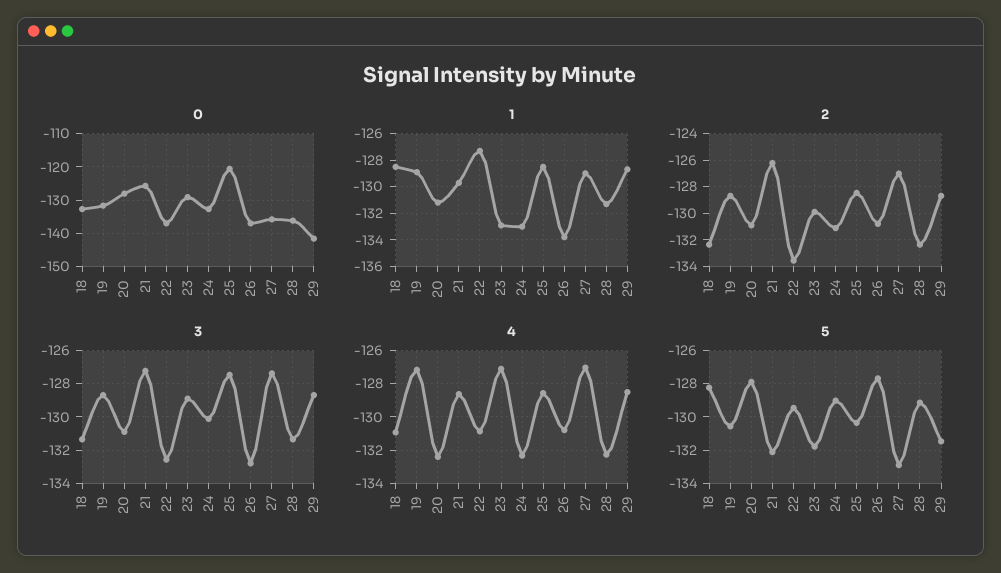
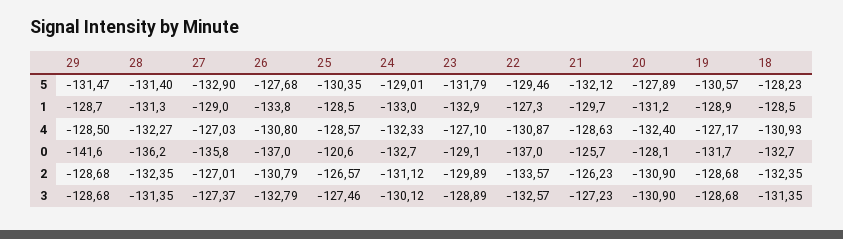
  {
    "0": {
      "18": -132.7,
      "19": -131.7,
      "20": -128.1,
      "21": -125.7,
      "22": -137,
      "23": -129.1,
      "24": -132.7,
      "25": -120.6,
      "26": -137,
      "27": -135.8,
      "28": -136.2,
      "29": -141.6
    },
    "1": {
      "18": -128.5,
      "19": -128.9,
      "20": -131.2,
      "21": -129.7,
      "22": -127.3,
      "23": -132.9,
      "24": -133,
      "25": -128.5,
      "26": -133.8,
      "27": -129,
      "28": -131.3,
      "29": -128.7
    },
    "2": {
      "18": -132.35,
      "19": -128.68,
      "20": -130.9,
      "21": -126.23,
      "22": -133.57,
      "23": -129.89,
      "24": -131.12,
-     "25": -128.5,
+     "25": -126.57,
      "26": -130.79,
      "27": -127.01,
      "28": -132.35,
      "29": -128.68
    },
    "3": {
      "18": -131.35,
      "19": -128.68,
      "20": -130.9,
      "21": -127.23,
      "22": -132.57,
      "23": -128.89,
      "24": -130.12,
      "25": -127.46,
      "26": -132.79,
      "27": -127.37,
      "28": -131.35,
      "29": -128.68
    },
    "4": {
      "18": -130.93,
      "19": -127.17,
      "20": -132.4,
      "21": -128.63,
      "22": -130.87,
      "23": -127.1,
      "24": -132.33,
      "25": -128.57,
      "26": -130.8,
      "27": -127.03,
      "28": -132.27,
      "29": -128.5
    },
    "5": {
      "18": -128.23,
      "19": -130.57,
      "20": -127.89,
      "21": -132.12,
      "22": -129.46,
      "23": -131.79,
      "24": -129.01,
      "25": -130.35,
      "26": -127.68,
      "27": -132.9,
-     "28": -129,
+     "28": -131.4,
      "29": -131.47
    }
  }

